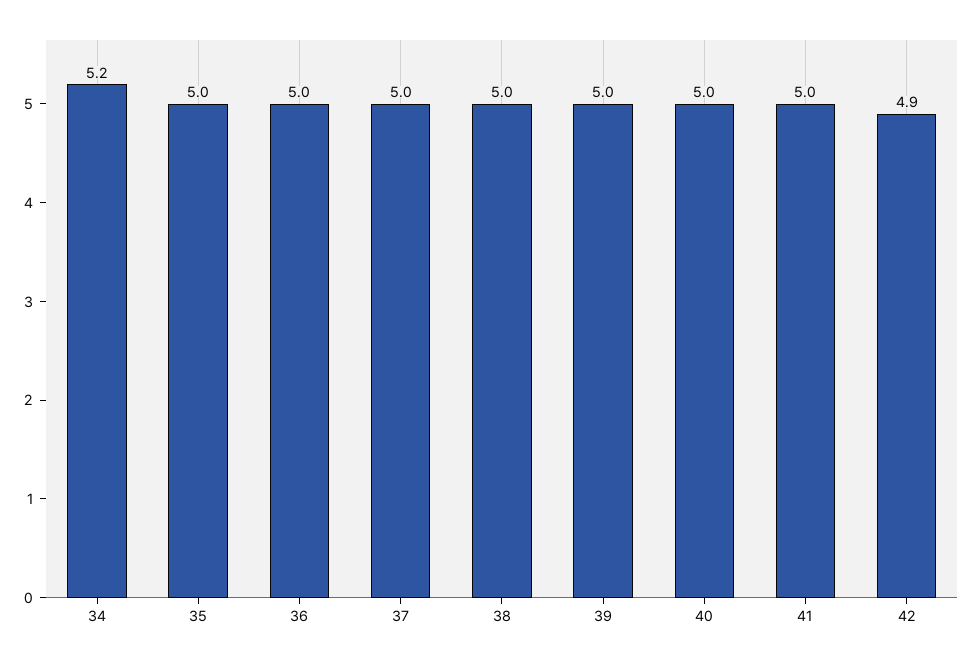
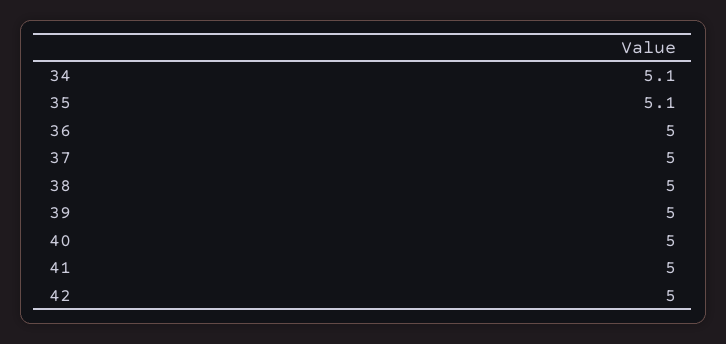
  {
-   "34": 5.2,
+   "34": 5.1,
-   "35": 5,
+   "35": 5.1,
    "36": 5,
    "37": 5,
    "38": 5,
    "39": 5,
    "40": 5,
    "41": 5,
-   "42": 4.9
+   "42": 5
  }

